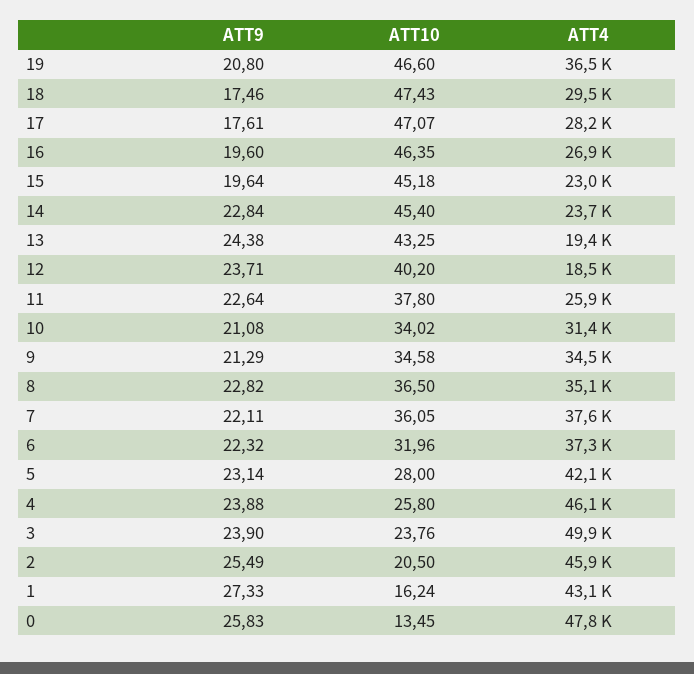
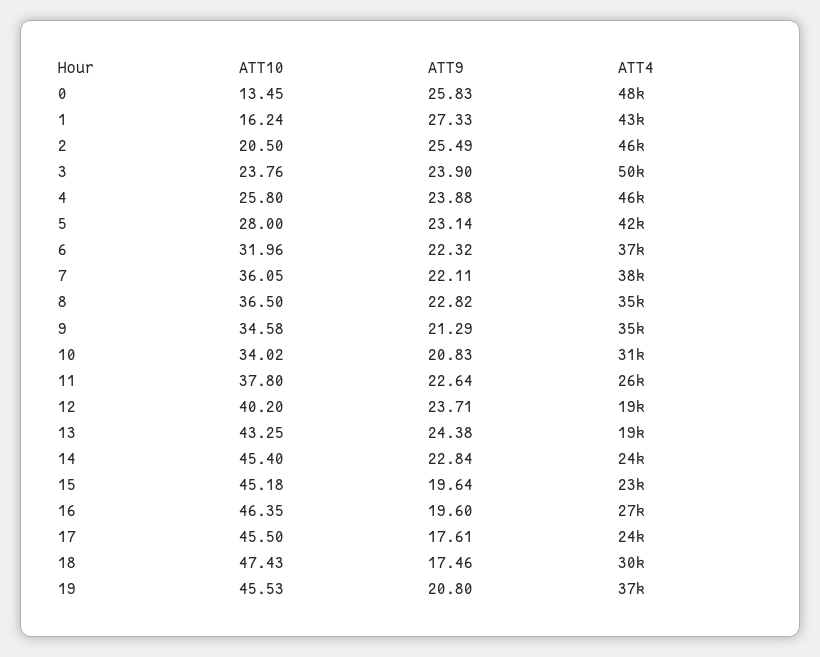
  {
    "ATT9": {
      "19": 20.8,
      "18": 17.46,
      "17": 17.61,
      "16": 19.6,
      "15": 19.64,
      "14": 22.84,
      "13": 24.38,
      "12": 23.71,
      "11": 22.64,
-     "10": 21.08,
+     "10": 20.83,
      "9": 21.29,
      "8": 22.82,
      "7": 22.11,
      "6": 22.32,
      "5": 23.14,
      "4": 23.88,
      "3": 23.9,
      "2": 25.49,
      "1": 27.33,
      "0": 25.83
    },
    "ATT10": {
-     "19": 46.6,
+     "19": 45.53,
      "18": 47.43,
-     "17": 47.07,
+     "17": 45.5,
      "16": 46.35,
      "15": 45.18,
      "14": 45.4,
      "13": 43.25,
      "12": 40.2,
      "11": 37.8,
      "10": 34.02,
      "9": 34.58,
      "8": 36.5,
      "7": 36.05,
      "6": 31.96,
      "5": 28,
      "4": 25.8,
      "3": 23.76,
      "2": 20.5,
      "1": 16.24,
      "0": 13.45
    },
    "ATT4": {
      "19": 36500,
      "18": 29500,
-     "17": 28200,
+     "17": 24000,
      "16": 26900,
      "15": 23000,
      "14": 23700,
      "13": 19400,
      "12": 18500,
      "11": 25900,
      "10": 31400,
      "9": 34500,
      "8": 35100,
      "7": 37600,
      "6": 37300,
      "5": 42100,
      "4": 46100,
      "3": 49900,
      "2": 45900,
      "1": 43100,
      "0": 47800
    }
  }

